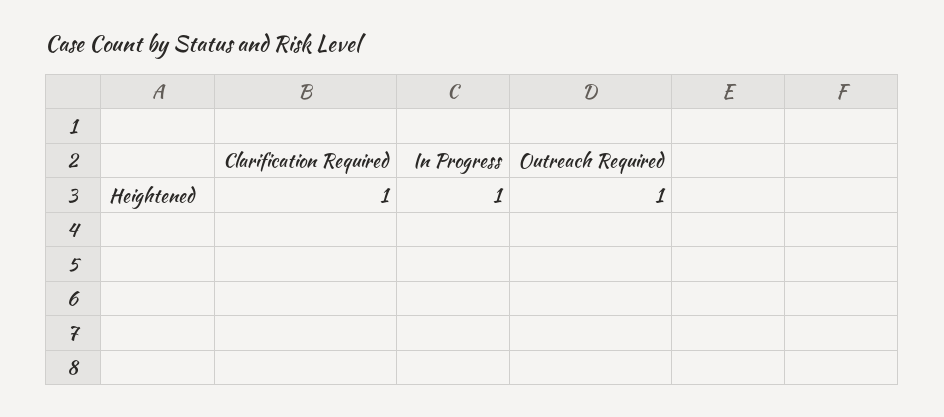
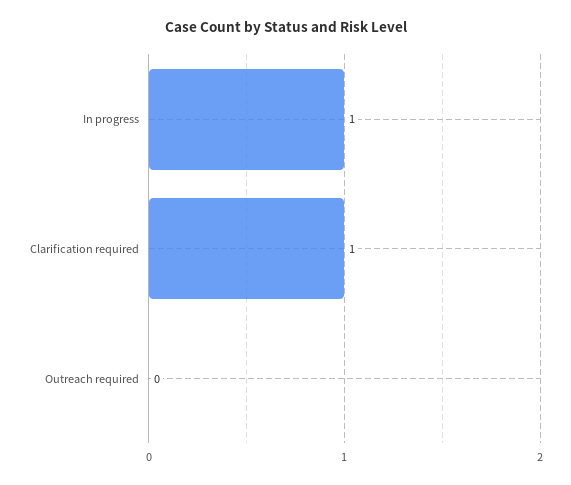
  {
    "Clarification Required": 1,
    "In Progress": 1,
-   "Outreach Required": 1
+   "Outreach Required": 0
  }

